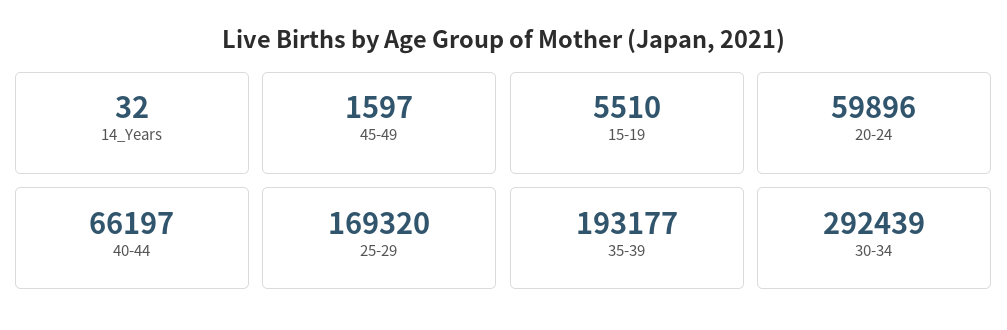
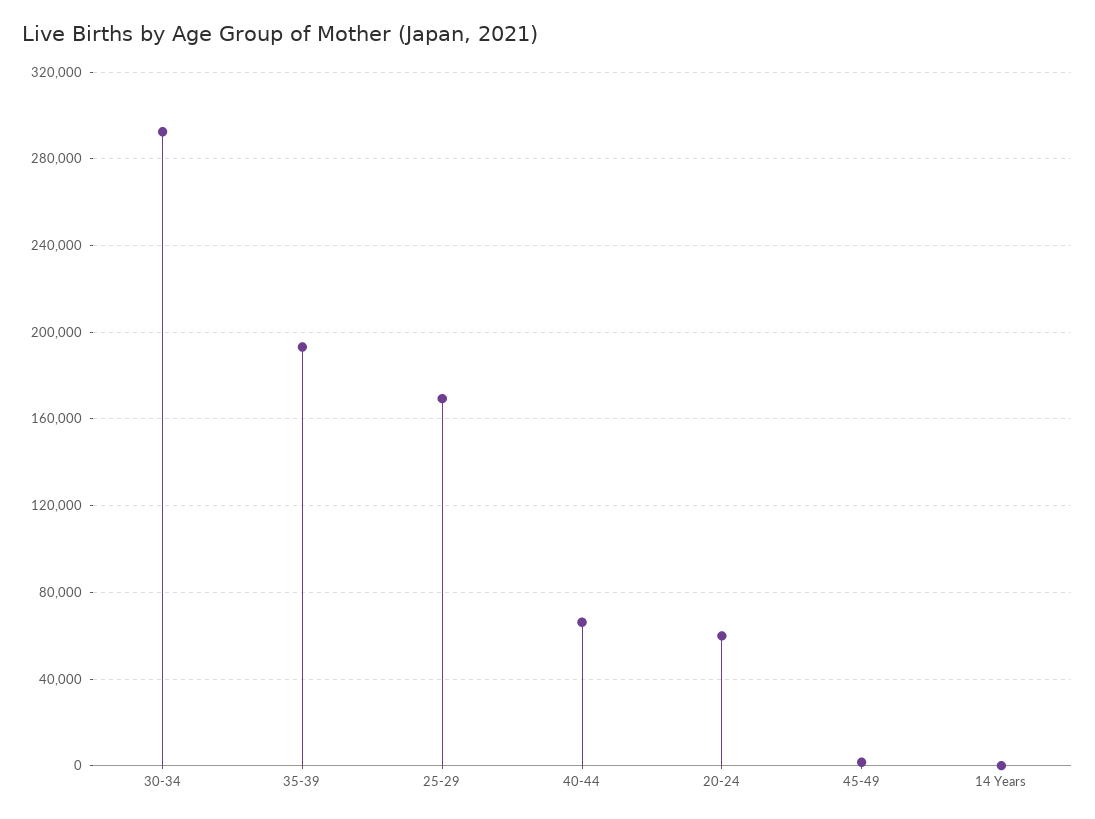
  {
    "14_Years": 32,
    "45-49": 1597,
-   "15-19": 5510,
    "20-24": 59896,
    "40-44": 66197,
    "25-29": 169320,
    "35-39": 193177,
    "30-34": 292439
  }

